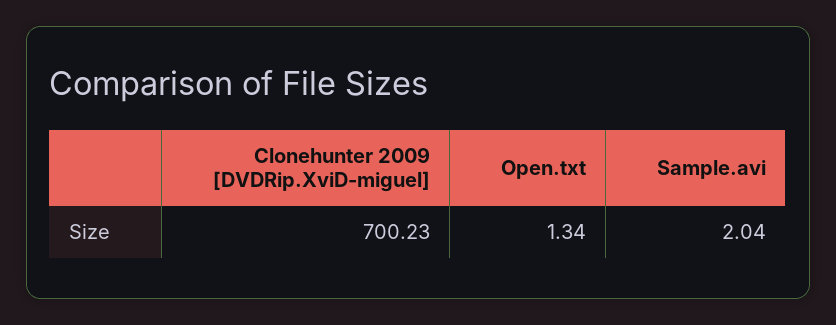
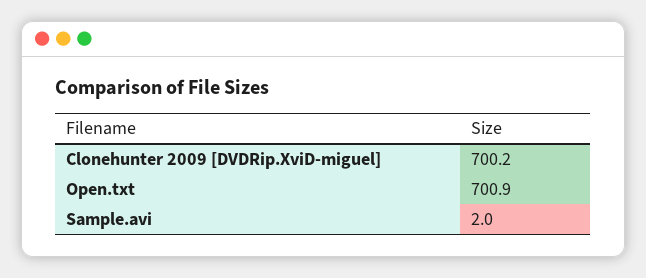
  {
    "Clonehunter 2009 [DVDRip.XviD-miguel]": 700.23,
-   "Open.txt": 1.34,
+   "Open.txt": 700.9,
    "Sample.avi": 2.04
  }

